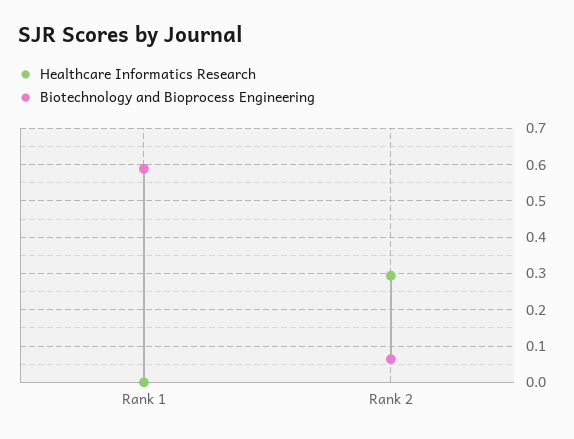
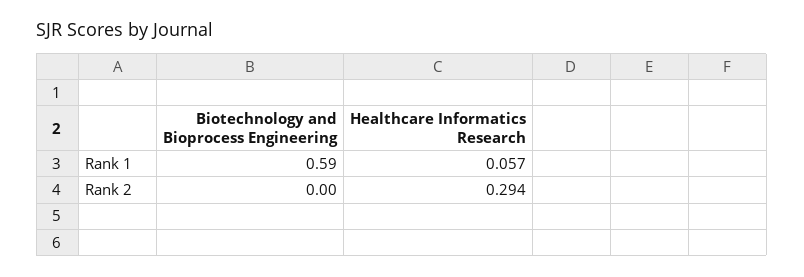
  {
    "Healthcare Informatics Research": {
-     "Rank 1": 0,
+     "Rank 1": 0.057,
      "Rank 2": 0.294
    },
    "Biotechnology and Bioprocess Engineering": {
      "Rank 1": 0.59,
-     "Rank 2": 0.06
+     "Rank 2": 0
    }
  }

